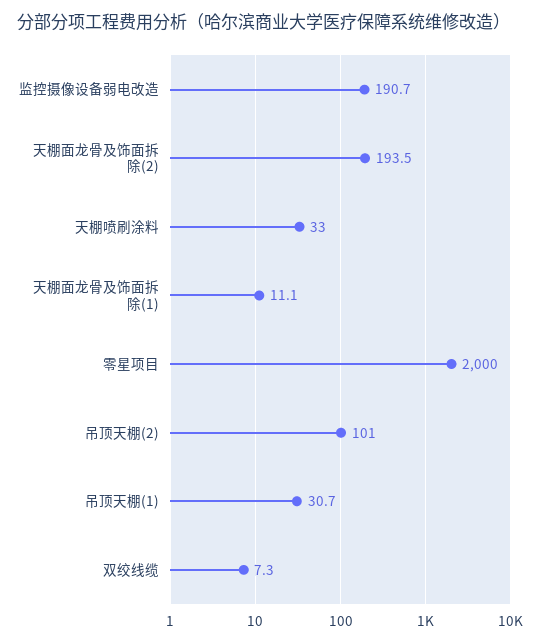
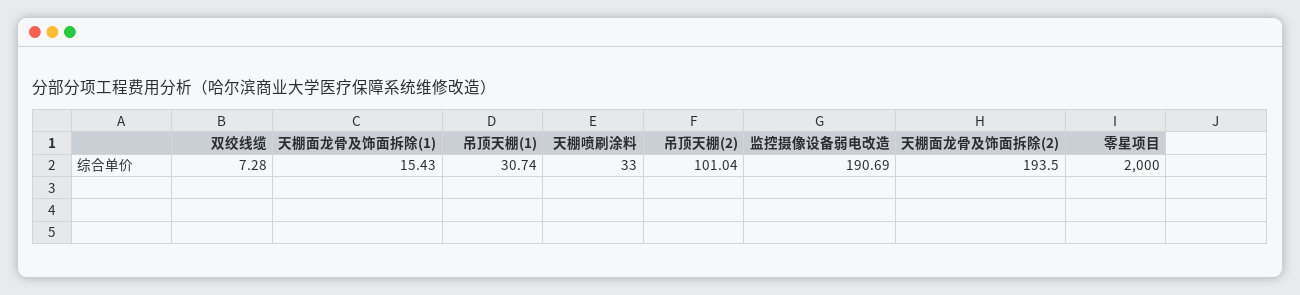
  {
    "监控摄像设备弱电改造": 190.69,
    "天棚面龙骨及饰面拆除(2)": 193.5,
    "天棚喷刷涂料": 33,
-   "天棚面龙骨及饰面拆除(1)": 11.1,
+   "天棚面龙骨及饰面拆除(1)": 15.43,
    "零星项目": 2000,
    "吊顶天棚(2)": 101.04,
    "吊顶天棚(1)": 30.74,
    "双绞线缆": 7.28
  }

